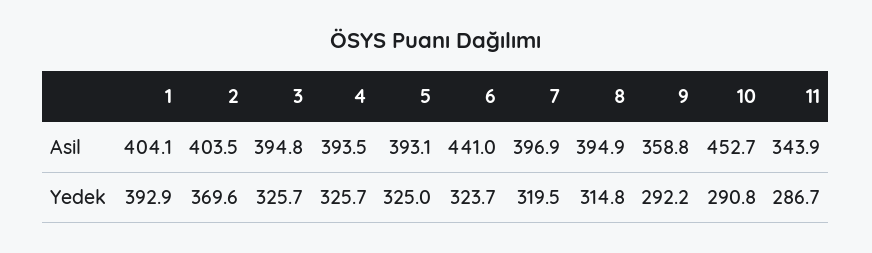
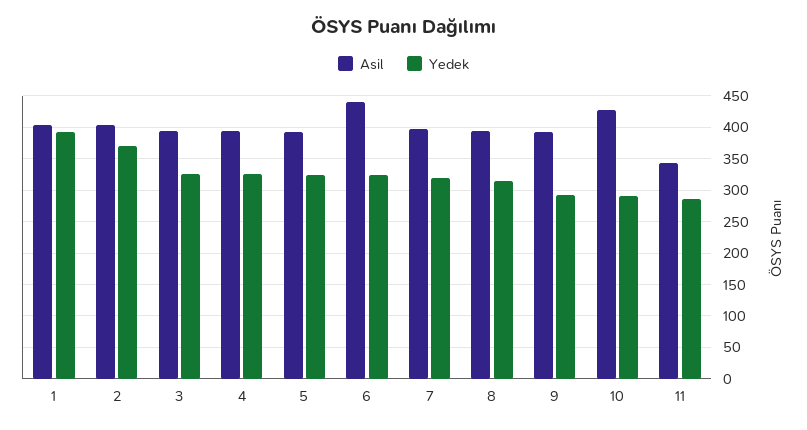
  {
    "Asil": {
      "1": 404.1,
      "2": 403.5,
      "3": 394.8,
      "4": 393.5,
      "5": 393.1,
      "6": 441,
      "7": 396.9,
      "8": 394.9,
-     "9": 358.8,
+     "9": 390,
-     "10": 452.7,
+     "10": 430,
      "11": 343.9
    },
    "Yedek": {
      "1": 392.9,
      "2": 369.6,
      "3": 325.7,
      "4": 325.7,
      "5": 325,
      "6": 323.7,
      "7": 319.5,
      "8": 314.8,
      "9": 292.2,
      "10": 290.8,
      "11": 286.7
    }
  }

